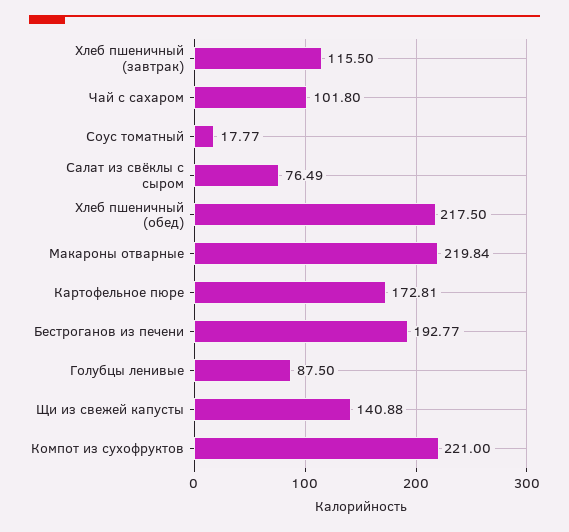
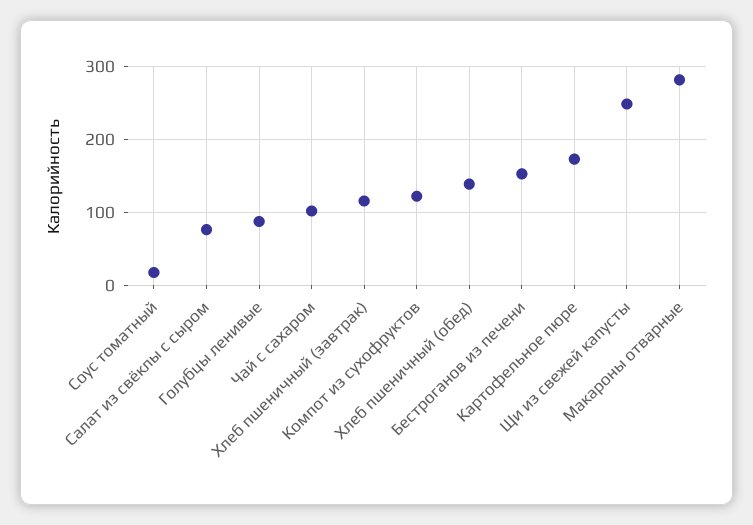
  {
    "Хлеб пшеничный (завтрак)": 115.5,
    "Чай с сахаром": 101.8,
    "Соус томатный": 17.77,
    "Салат из свёклы с сыром": 76.49,
-   "Хлеб пшеничный (обед)": 217.5,
+   "Хлеб пшеничный (обед)": 140,
-   "Макароны отварные": 219.84,
+   "Макароны отварные": 280,
    "Картофельное пюре": 172.81,
-   "Бестроганов из печени": 192.77,
+   "Бестроганов из печени": 150,
    "Голубцы ленивые": 87.5,
-   "Щи из свежей капусты": 140.88,
+   "Щи из свежей капусты": 250,
-   "Компот из сухофруктов": 221
+   "Компот из сухофруктов": 120
  }

